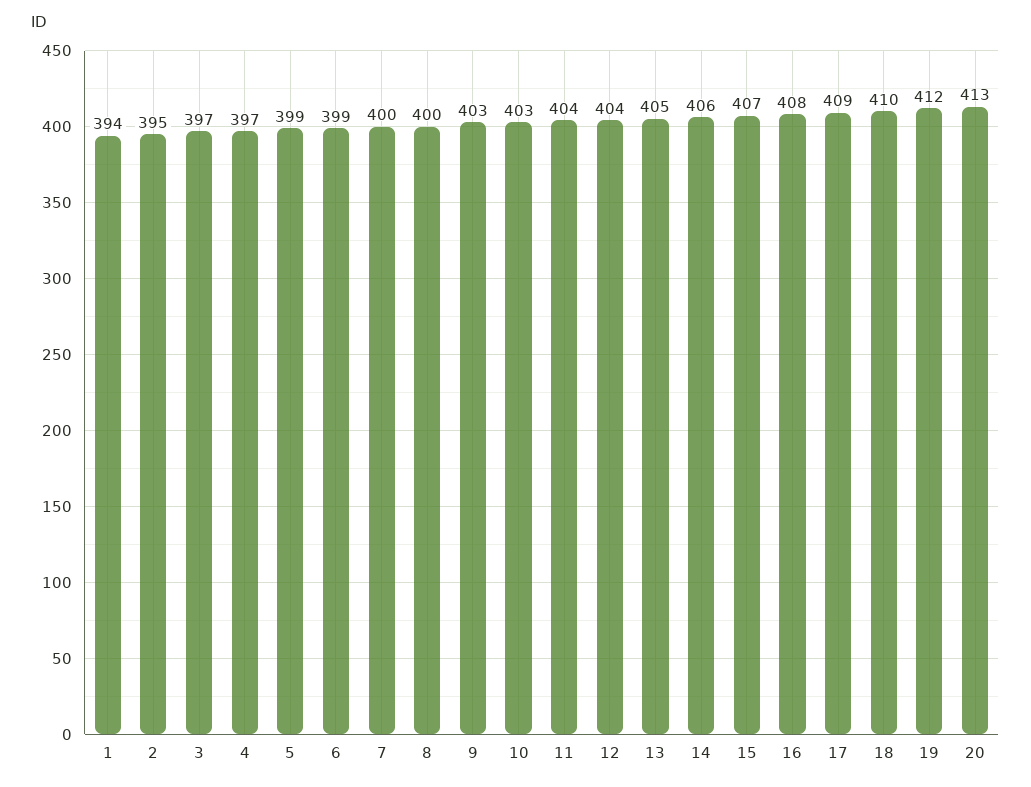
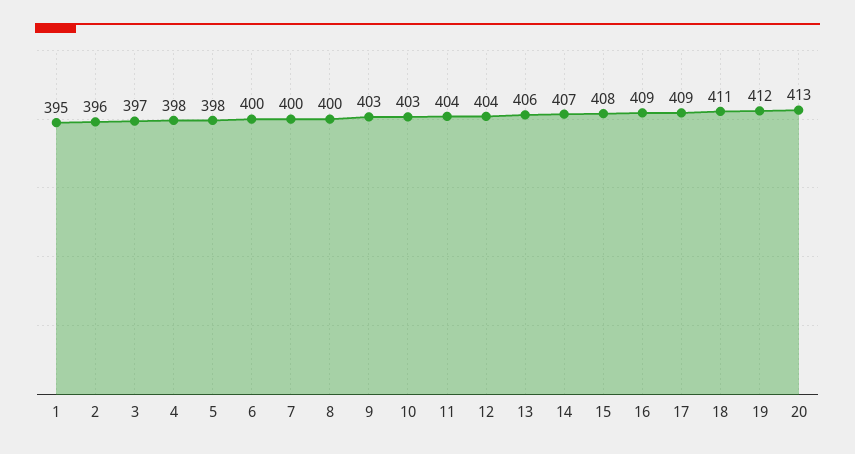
  {
-   "1": 394,
+   "1": 395,
-   "2": 395,
+   "2": 396,
    "3": 397,
-   "4": 397,
+   "4": 398,
-   "5": 399,
+   "5": 398,
-   "6": 399,
+   "6": 400,
    "7": 400,
    "8": 400,
    "9": 403,
    "10": 403,
    "11": 404,
    "12": 404,
-   "13": 405,
+   "13": 406,
-   "14": 406,
+   "14": 407,
-   "15": 407,
+   "15": 408,
-   "16": 408,
+   "16": 409,
    "17": 409,
-   "18": 410,
+   "18": 411,
    "19": 412,
    "20": 413
  }

